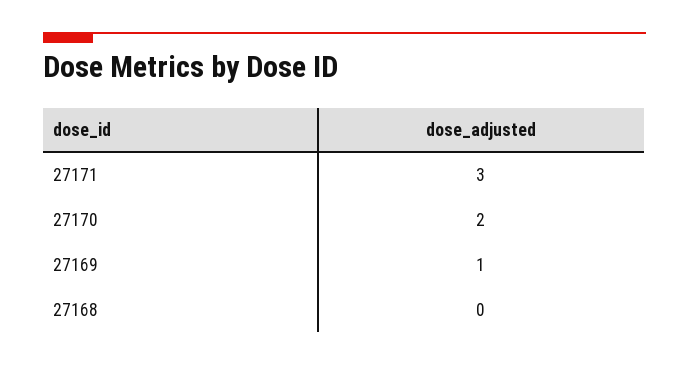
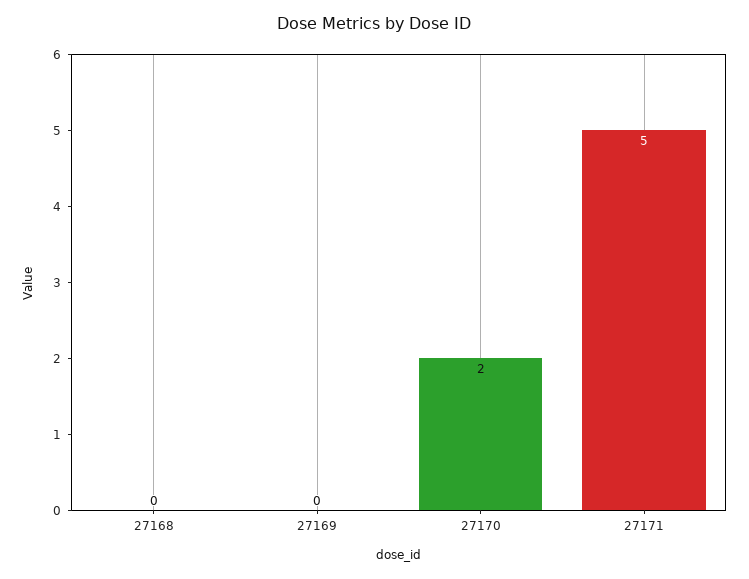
  {
-   "27171": 3,
+   "27171": 5,
    "27170": 2,
-   "27169": 1,
+   "27169": 0,
    "27168": 0
  }

